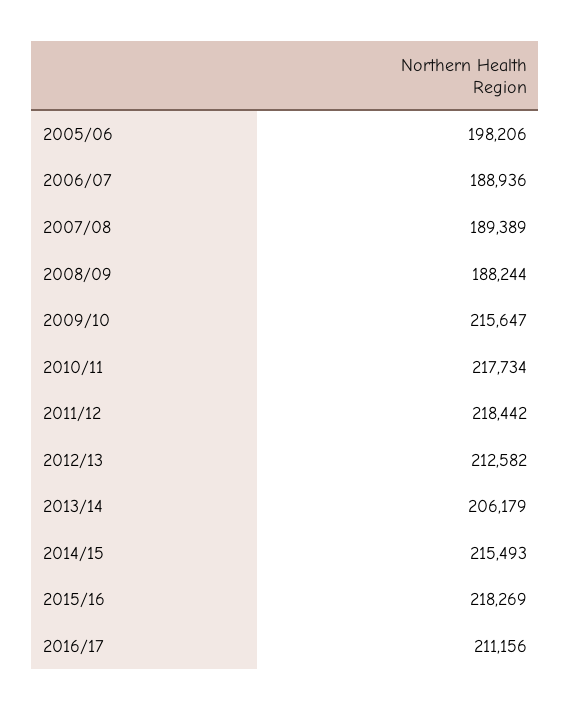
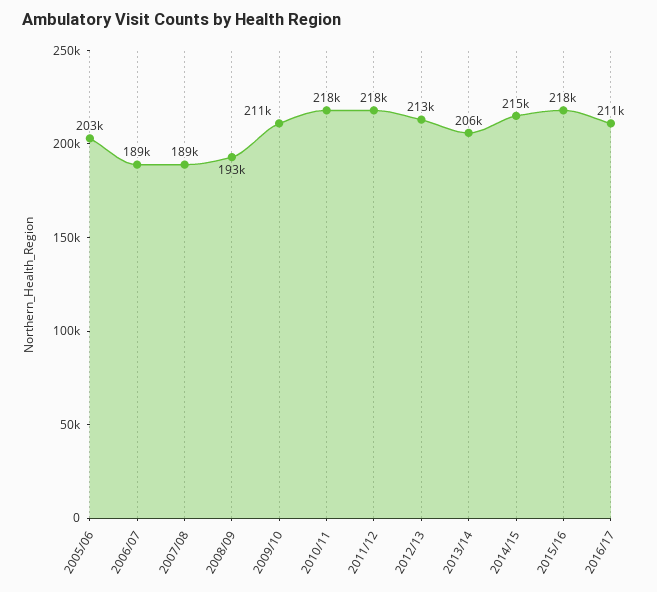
  {
-   "2005/06": 198206,
+   "2005/06": 203000,
    "2006/07": 188936,
    "2007/08": 189389,
-   "2008/09": 188244,
+   "2008/09": 193000,
-   "2009/10": 215647,
+   "2009/10": 211000,
    "2010/11": 217734,
    "2011/12": 218442,
    "2012/13": 212582,
    "2013/14": 206179,
    "2014/15": 215493,
    "2015/16": 218269,
    "2016/17": 211156
  }

